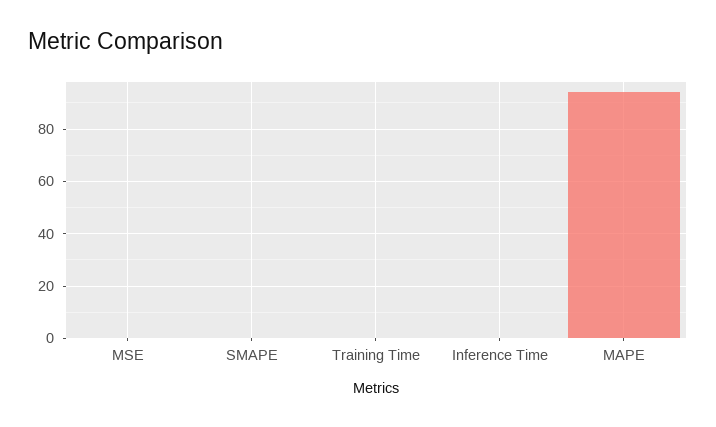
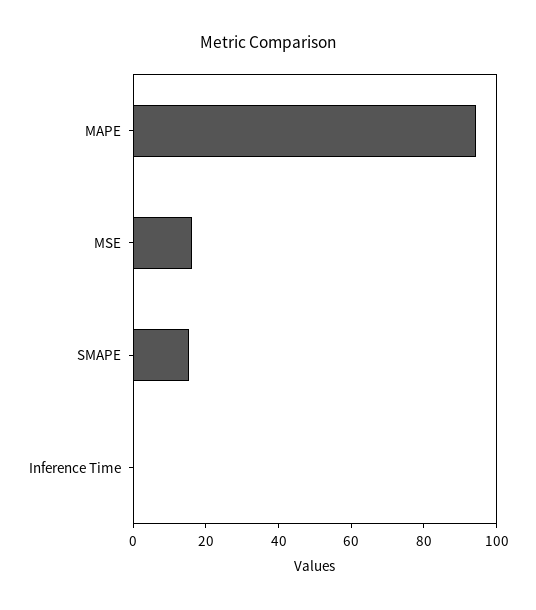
  {
-   "MSE": 0,
+   "MSE": 15,
-   "SMAPE": 0,
+   "SMAPE": 15,
-   "Training Time": 0,
    "Inference Time": 0,
    "MAPE": 95
  }

